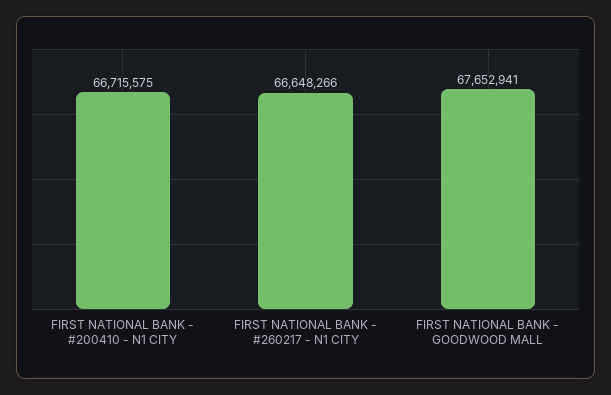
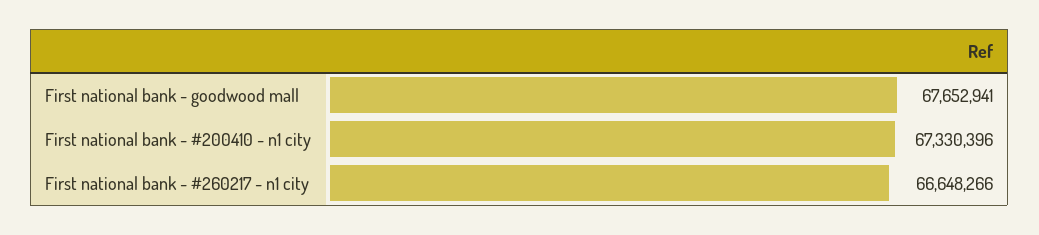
  {
-   "FIRST NATIONAL BANK - #200410 - N1 CITY": 66715575,
+   "FIRST NATIONAL BANK - #200410 - N1 CITY": 67330396,
    "FIRST NATIONAL BANK - #260217 - N1 CITY": 66648266,
    "FIRST NATIONAL BANK - GOODWOOD MALL": 67652941
  }

